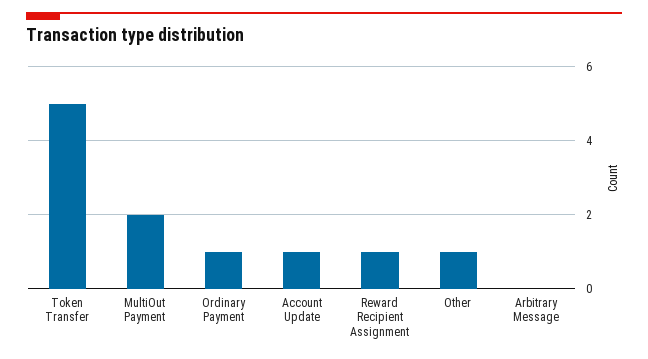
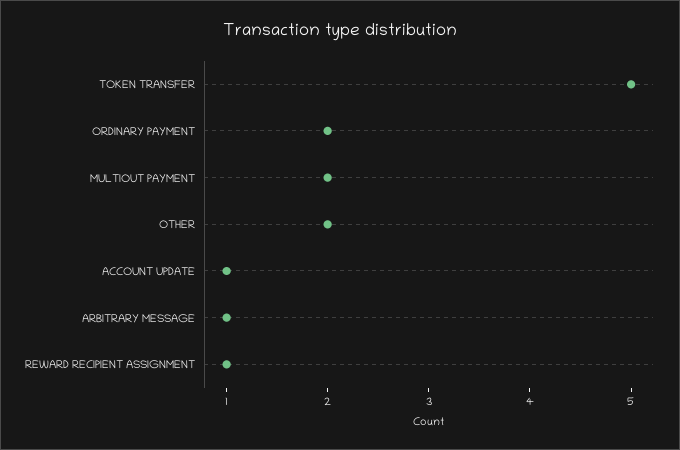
  {
    "Token Transfer": 5,
    "MultiOut Payment": 2,
-   "Ordinary Payment": 1,
+   "Ordinary Payment": 2,
    "Account Update": 1,
    "Reward Recipient Assignment": 1,
-   "Other": 1,
+   "Other": 2,
-   "Arbitrary Message": 0
+   "Arbitrary Message": 1
  }

